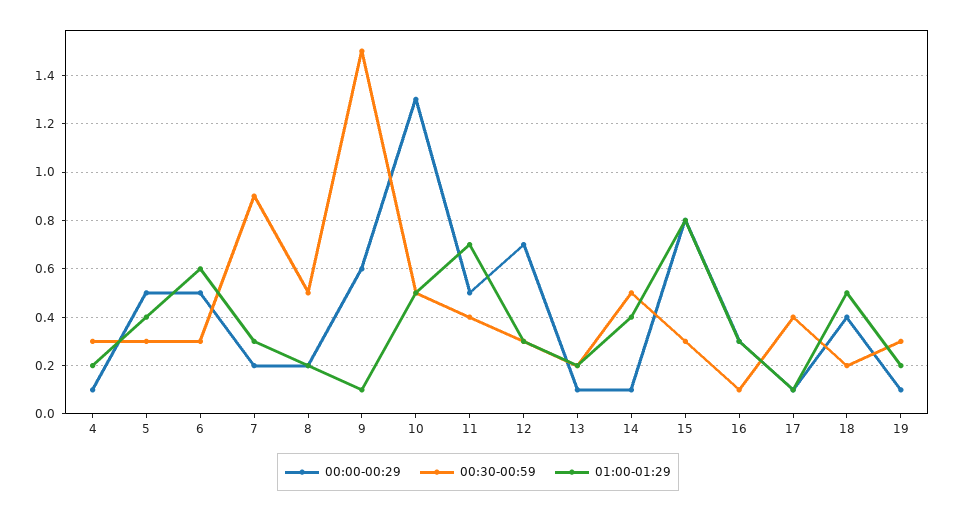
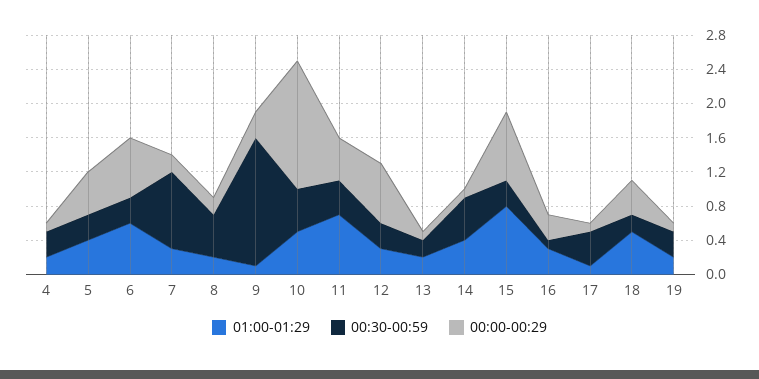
  {
    "00:00-00:29": {
      "4": 0.1,
      "5": 0.5,
-     "6": 0.5,
+     "6": 0.7,
      "7": 0.2,
      "8": 0.2,
-     "9": 0.6,
+     "9": 0.3,
-     "10": 1.3,
+     "10": 1.5,
      "11": 0.5,
      "12": 0.7,
      "13": 0.1,
      "14": 0.1,
      "15": 0.8,
      "16": 0.3,
      "17": 0.1,
      "18": 0.4,
      "19": 0.1
    },
    "00:30-00:59": {
      "4": 0.3,
      "5": 0.3,
      "6": 0.3,
      "7": 0.9,
      "8": 0.5,
      "9": 1.5,
      "10": 0.5,
      "11": 0.4,
      "12": 0.3,
      "13": 0.2,
      "14": 0.5,
      "15": 0.3,
      "16": 0.1,
      "17": 0.4,
      "18": 0.2,
      "19": 0.3
    },
    "01:00-01:29": {
      "4": 0.2,
      "5": 0.4,
      "6": 0.6,
      "7": 0.3,
      "8": 0.2,
      "9": 0.1,
      "10": 0.5,
      "11": 0.7,
      "12": 0.3,
      "13": 0.2,
      "14": 0.4,
      "15": 0.8,
      "16": 0.3,
      "17": 0.1,
      "18": 0.5,
      "19": 0.2
    }
  }

